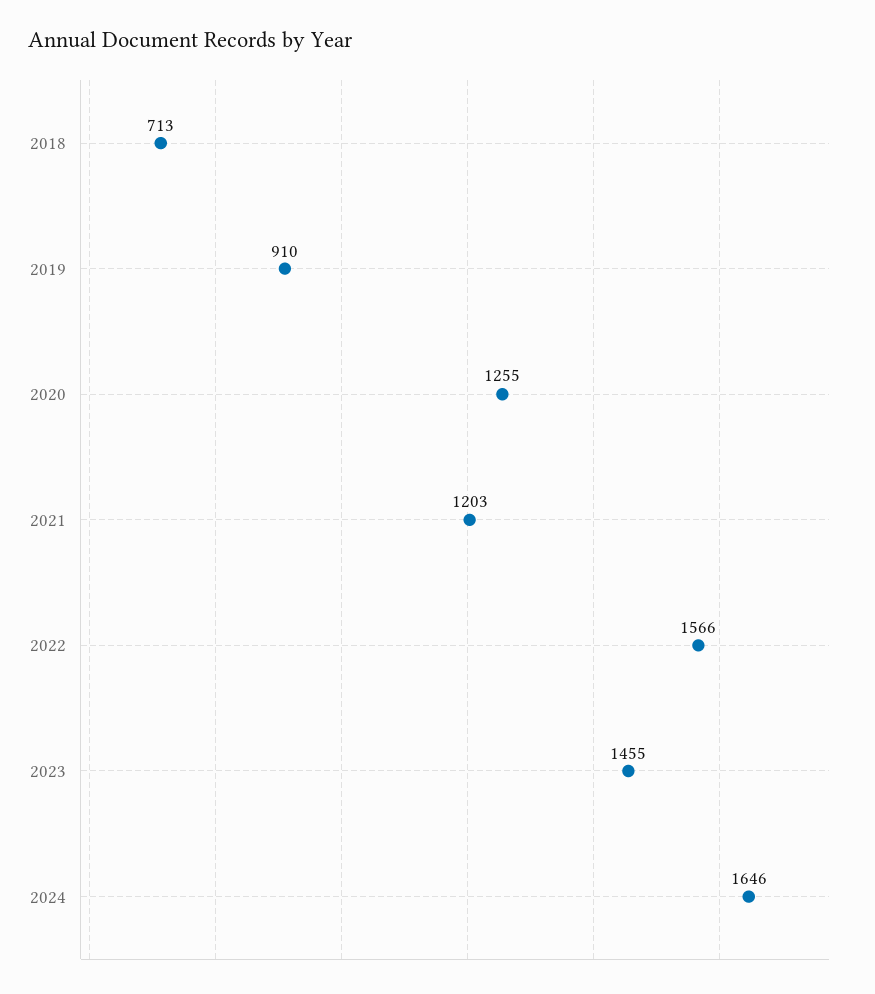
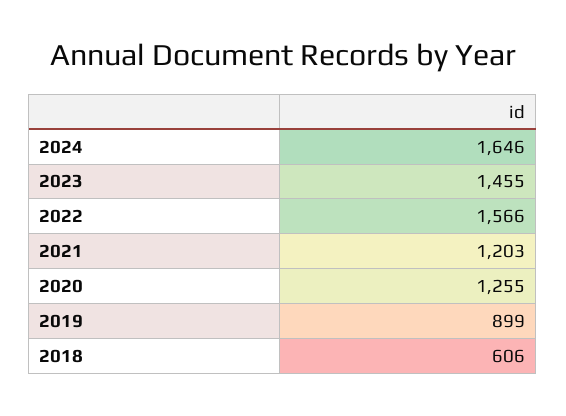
  {
-   "2018": 713,
+   "2018": 606,
-   "2019": 910,
+   "2019": 899,
    "2020": 1255,
    "2021": 1203,
    "2022": 1566,
    "2023": 1455,
    "2024": 1646
  }

